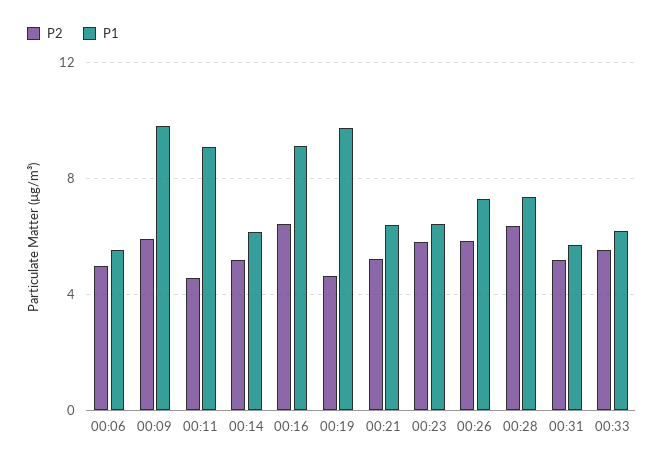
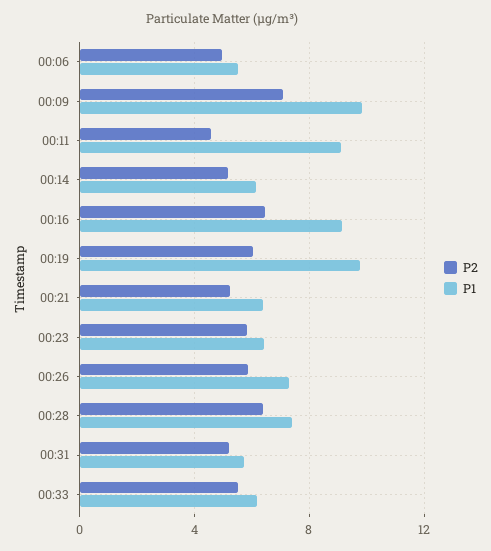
  {
    "P2": {
      "00:06": 5,
-     "00:09": 6,
+     "00:09": 7,
      "00:11": 4.5,
      "00:14": 5,
      "00:16": 6.5,
-     "00:19": 4.5,
+     "00:19": 6,
      "00:21": 5,
      "00:23": 6,
      "00:26": 6,
      "00:28": 6.5,
      "00:31": 5,
      "00:33": 5.5
    },
    "P1": {
      "00:06": 5.5,
      "00:09": 10,
      "00:11": 9,
      "00:14": 6,
      "00:16": 9,
      "00:19": 10,
      "00:21": 6.5,
      "00:23": 6.5,
      "00:26": 7.5,
      "00:28": 7.5,
      "00:31": 5.5,
      "00:33": 6
    }
  }

